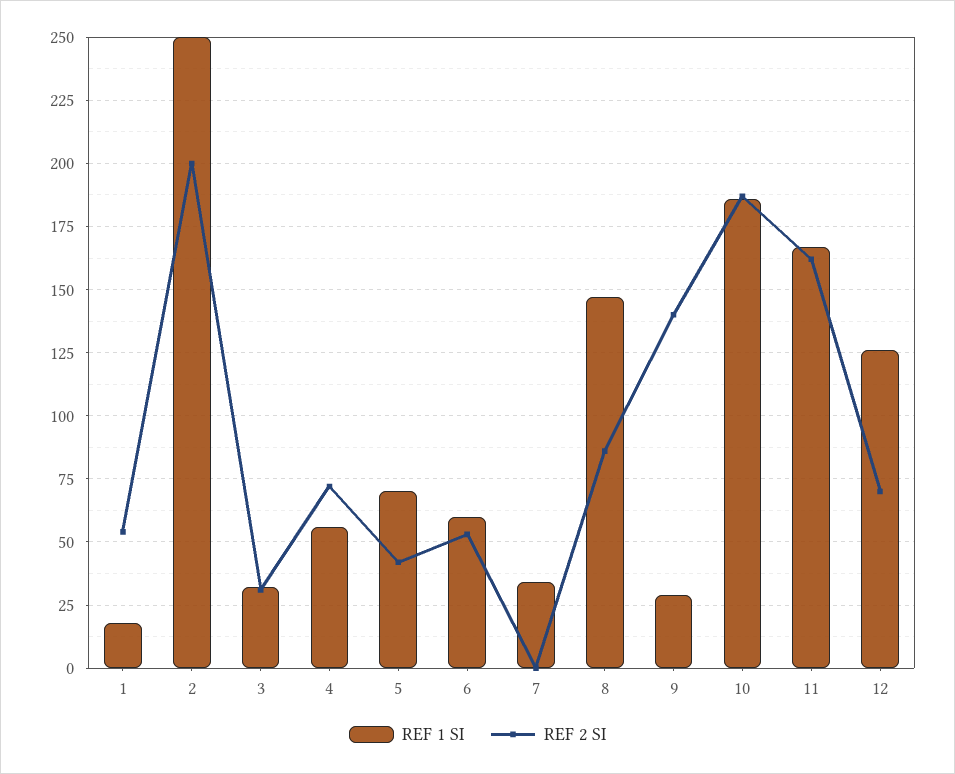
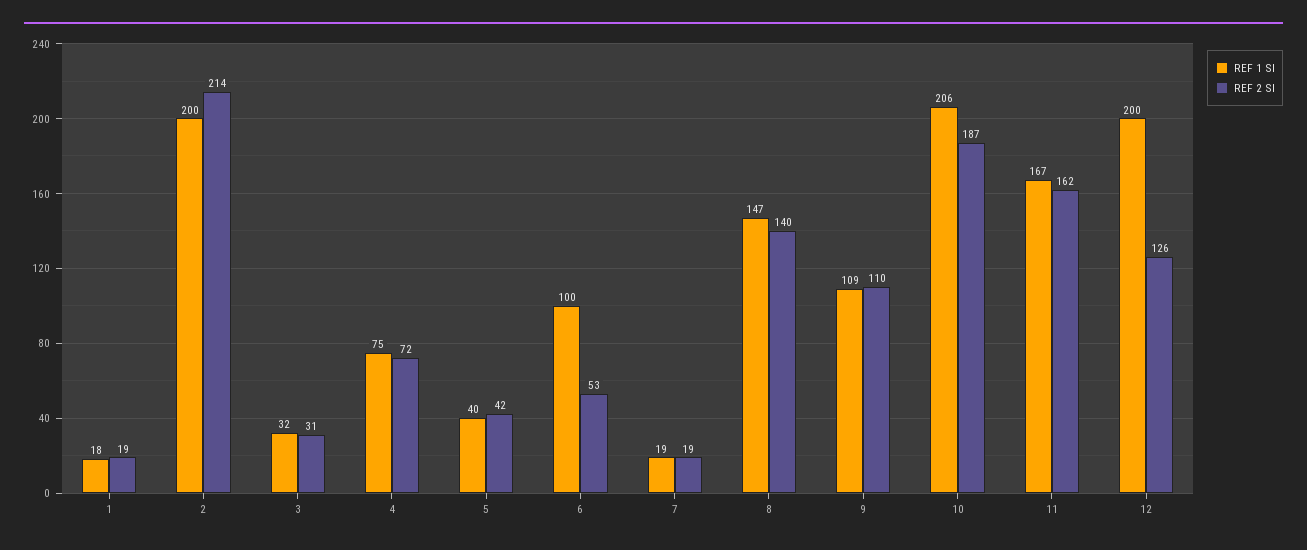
  {
    "REF 1 SI": {
      "1": 18,
-     "2": 250,
+     "2": 200,
      "3": 32,
-     "4": 55,
+     "4": 75,
-     "5": 70,
+     "5": 40,
-     "6": 60,
+     "6": 100,
-     "7": 35,
+     "7": 19,
      "8": 147,
-     "9": 30,
+     "9": 109,
-     "10": 185,
+     "10": 206,
      "11": 167,
-     "12": 125
+     "12": 200
    },
    "REF 2 SI": {
-     "1": 55,
+     "1": 19,
-     "2": 200,
+     "2": 214,
      "3": 31,
      "4": 72,
      "5": 42,
      "6": 53,
-     "7": 0,
+     "7": 19,
-     "8": 85,
+     "8": 140,
-     "9": 140,
+     "9": 110,
      "10": 187,
      "11": 162,
-     "12": 70
+     "12": 126
    }
  }

